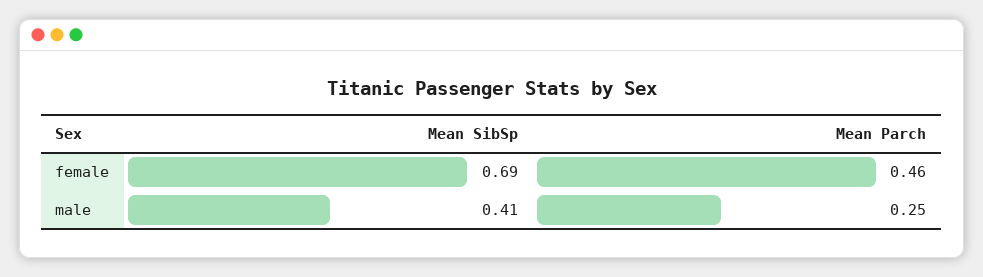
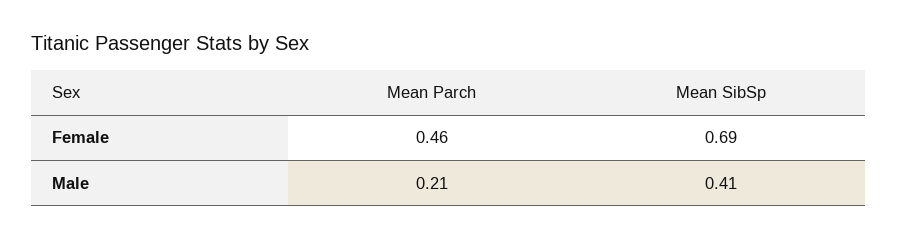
  {
    "Mean SibSp": {
      "female": 0.69,
      "male": 0.41
    },
    "Mean Parch": {
      "female": 0.46,
-     "male": 0.25
+     "male": 0.21
    }
  }

